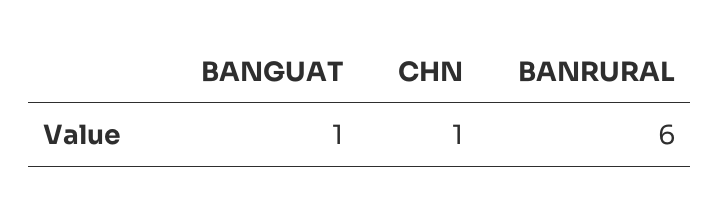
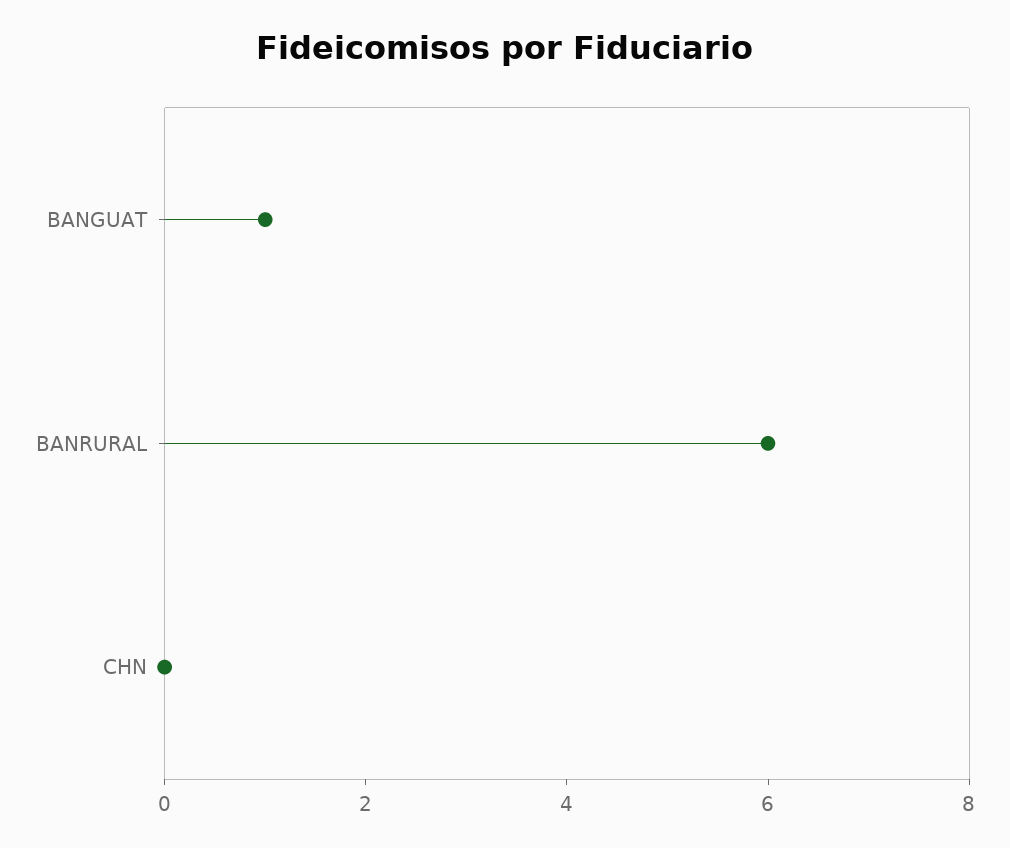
  {
    "BANGUAT": 1,
-   "CHN": 1,
+   "CHN": 0,
    "BANRURAL": 6
  }

